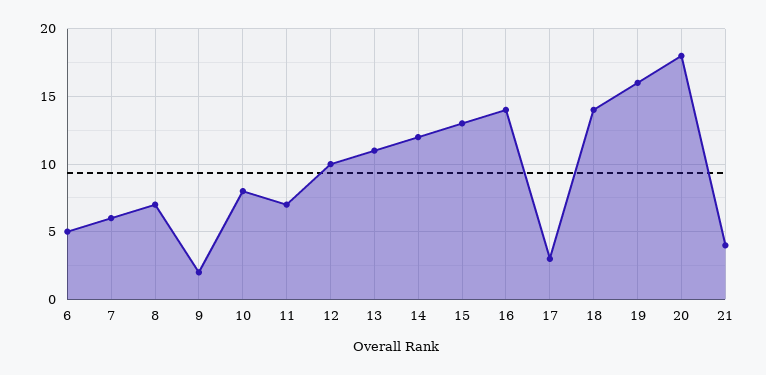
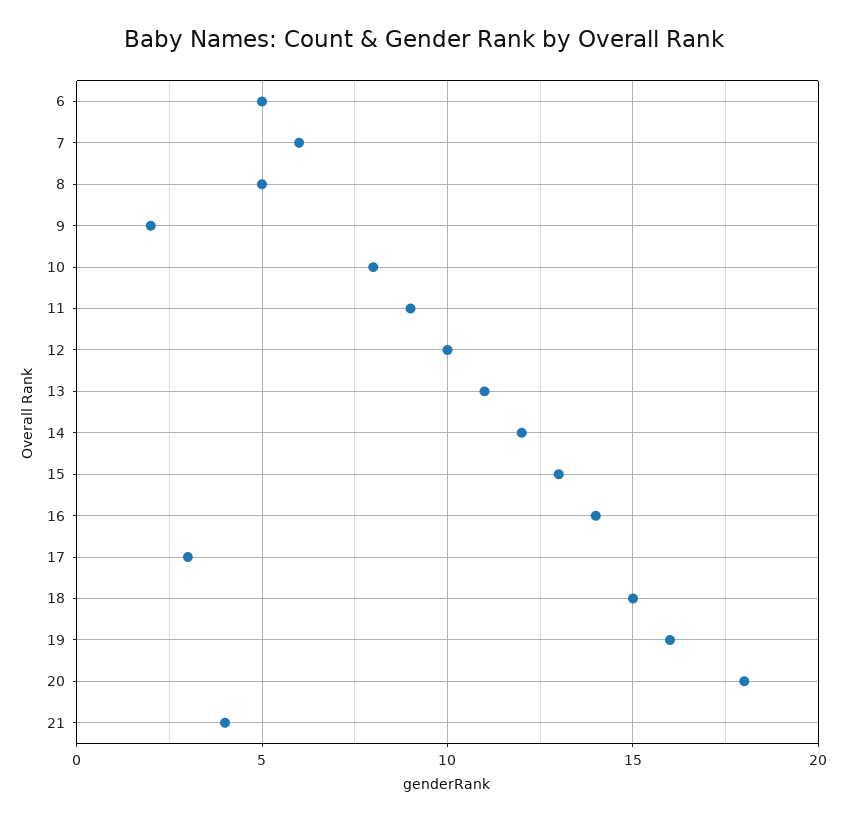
  {
    "6": 5,
    "7": 6,
-   "8": 7,
+   "8": 5,
    "9": 2,
    "10": 8,
-   "11": 7,
+   "11": 9,
    "12": 10,
    "13": 11,
    "14": 12,
    "15": 13,
    "16": 14,
    "17": 3,
-   "18": 14,
+   "18": 15,
    "19": 16,
    "20": 18,
    "21": 4
  }

